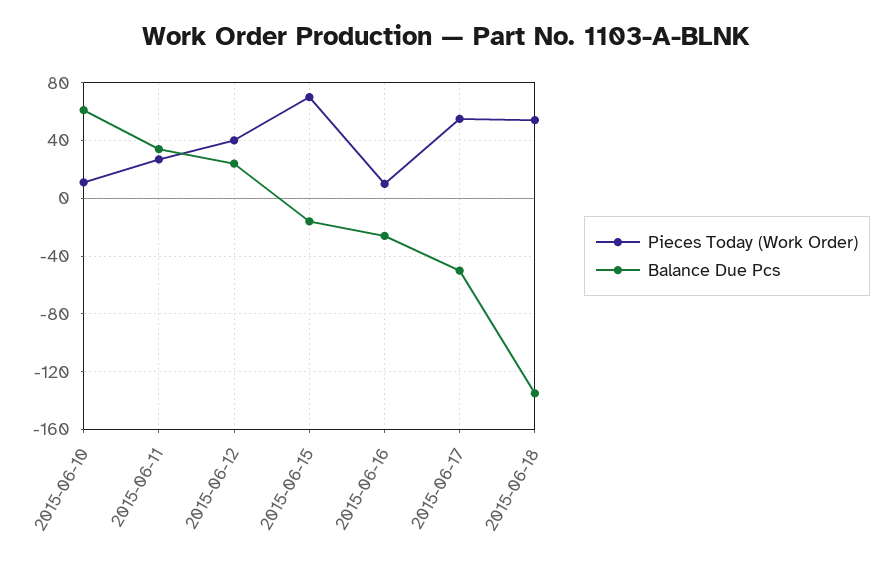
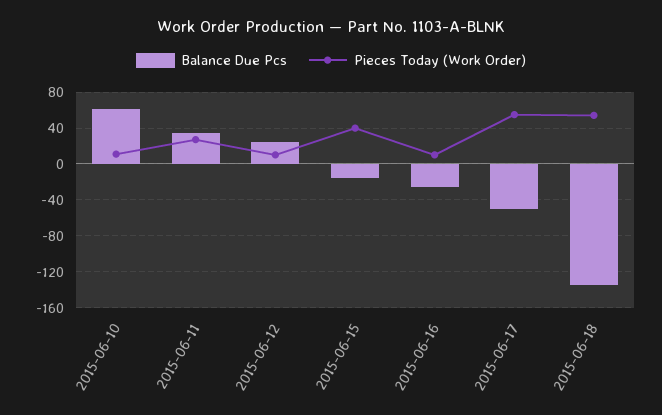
  {
    "Pieces Today (Work Order)": {
      "2015-06-10": 10,
      "2015-06-11": 25,
-     "2015-06-12": 40,
+     "2015-06-12": 10,
-     "2015-06-15": 70,
+     "2015-06-15": 40,
      "2015-06-16": 10,
      "2015-06-17": 55,
      "2015-06-18": 55
    },
    "Balance Due Pcs": {
      "2015-06-10": 60,
      "2015-06-11": 35,
      "2015-06-12": 25,
      "2015-06-15": -15,
      "2015-06-16": -25,
      "2015-06-17": -50,
      "2015-06-18": -135
    }
  }

